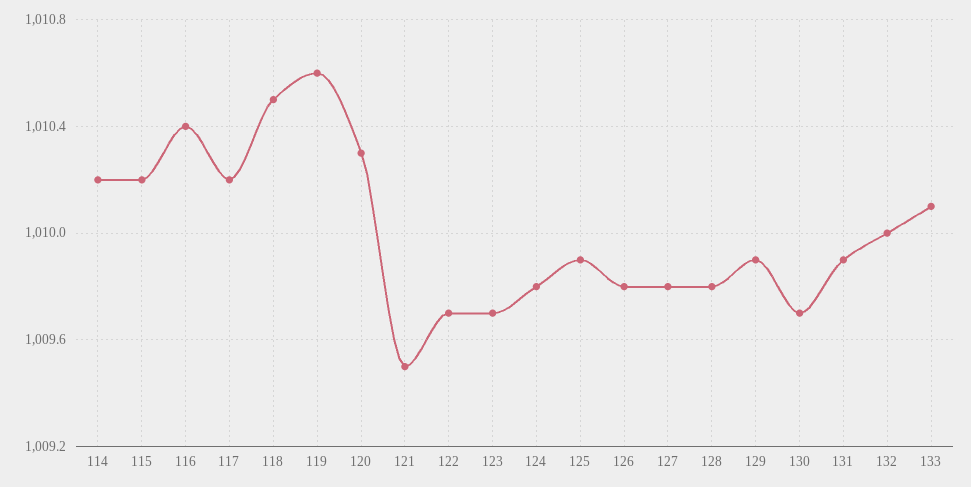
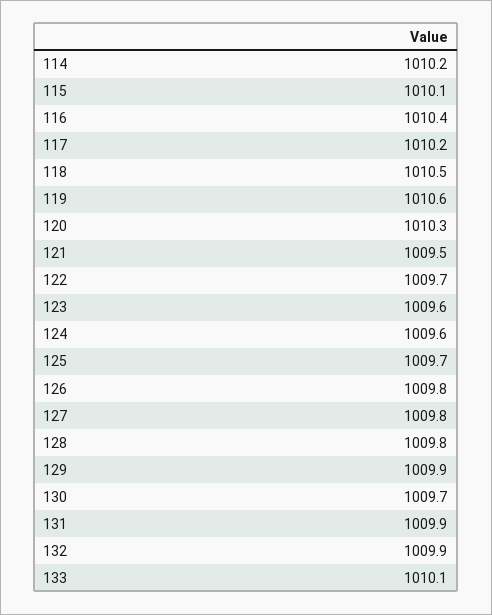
  {
    "114": 1010.2,
-   "115": 1010.2,
+   "115": 1010.1,
    "116": 1010.4,
    "117": 1010.2,
    "118": 1010.5,
    "119": 1010.6,
    "120": 1010.3,
    "121": 1009.5,
    "122": 1009.7,
-   "123": 1009.7,
+   "123": 1009.6,
-   "124": 1009.8,
+   "124": 1009.6,
-   "125": 1009.9,
+   "125": 1009.7,
    "126": 1009.8,
    "127": 1009.8,
    "128": 1009.8,
    "129": 1009.9,
    "130": 1009.7,
    "131": 1009.9,
-   "132": 1010,
+   "132": 1009.9,
    "133": 1010.1
  }

